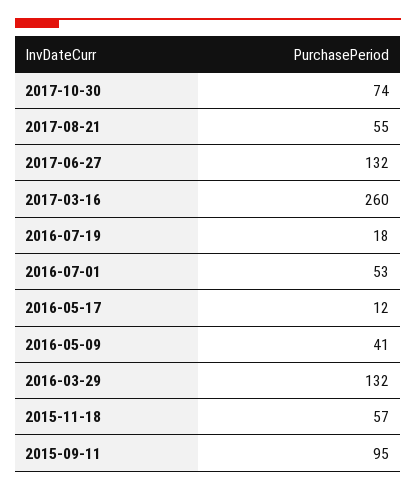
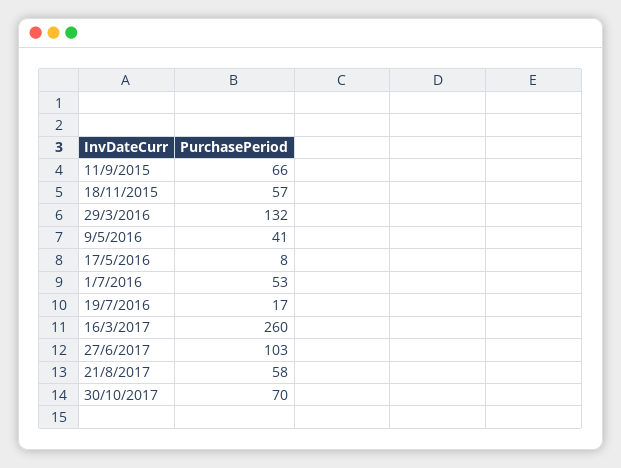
  {
-   "2017-10-30": 74,
+   "2017-10-30": 70,
-   "2017-08-21": 55,
+   "2017-08-21": 58,
-   "2017-06-27": 132,
+   "2017-06-27": 103,
    "2017-03-16": 260,
-   "2016-07-19": 18,
+   "2016-07-19": 17,
    "2016-07-01": 53,
-   "2016-05-17": 12,
+   "2016-05-17": 8,
    "2016-05-09": 41,
    "2016-03-29": 132,
    "2015-11-18": 57,
-   "2015-09-11": 95
+   "2015-09-11": 66
  }

